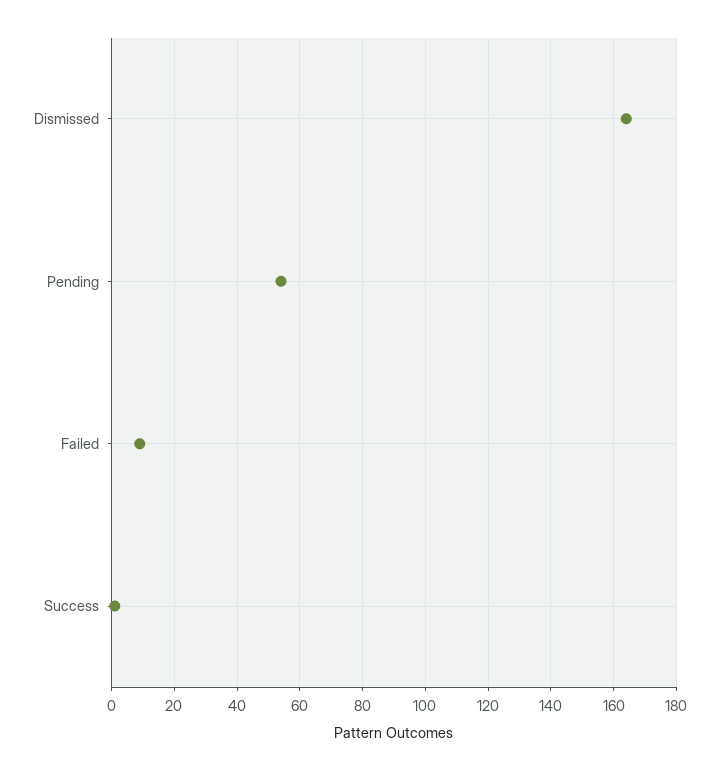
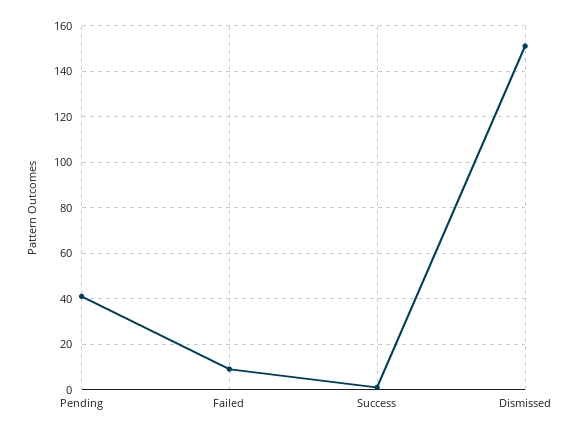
  {
-   "Dismissed": 165,
+   "Dismissed": 150,
-   "Pending": 55,
+   "Pending": 40,
    "Failed": 10,
    "Success": 0
  }

